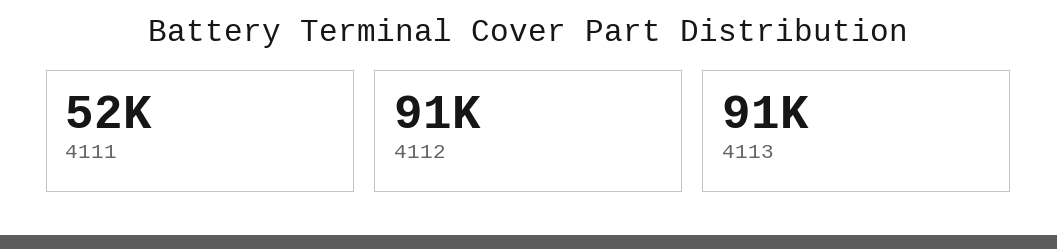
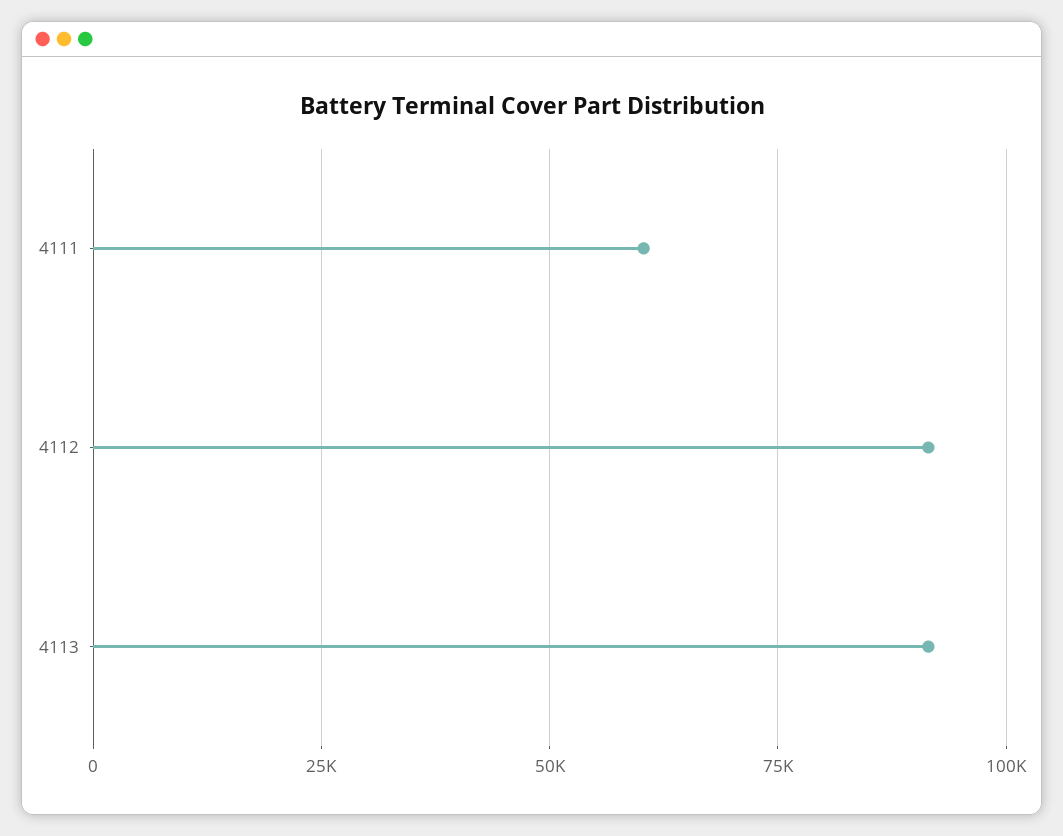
  {
-   "4111": 52000,
+   "4111": 60000,
    "4112": 91000,
    "4113": 91000
  }

